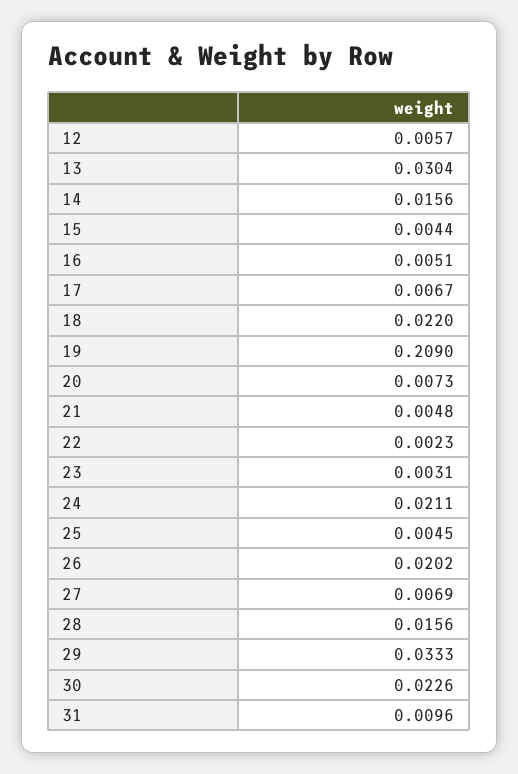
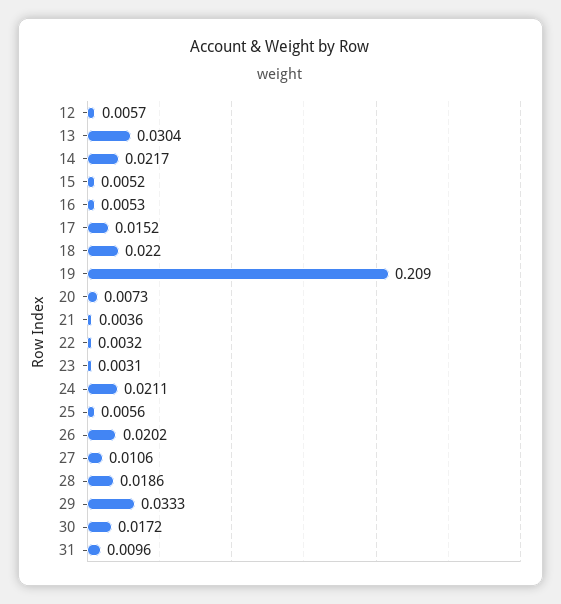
  {
    "12": 0.0057,
    "13": 0.0304,
-   "14": 0.0156,
+   "14": 0.0217,
-   "15": 0.0044,
+   "15": 0.0052,
-   "16": 0.0051,
+   "16": 0.0053,
-   "17": 0.0067,
+   "17": 0.0152,
    "18": 0.022,
    "19": 0.209,
    "20": 0.0073,
-   "21": 0.0048,
+   "21": 0.0036,
-   "22": 0.0023,
+   "22": 0.0032,
    "23": 0.0031,
    "24": 0.0211,
-   "25": 0.0045,
+   "25": 0.0056,
    "26": 0.0202,
-   "27": 0.0069,
+   "27": 0.0106,
-   "28": 0.0156,
+   "28": 0.0186,
    "29": 0.0333,
-   "30": 0.0226,
+   "30": 0.0172,
    "31": 0.0096
  }

